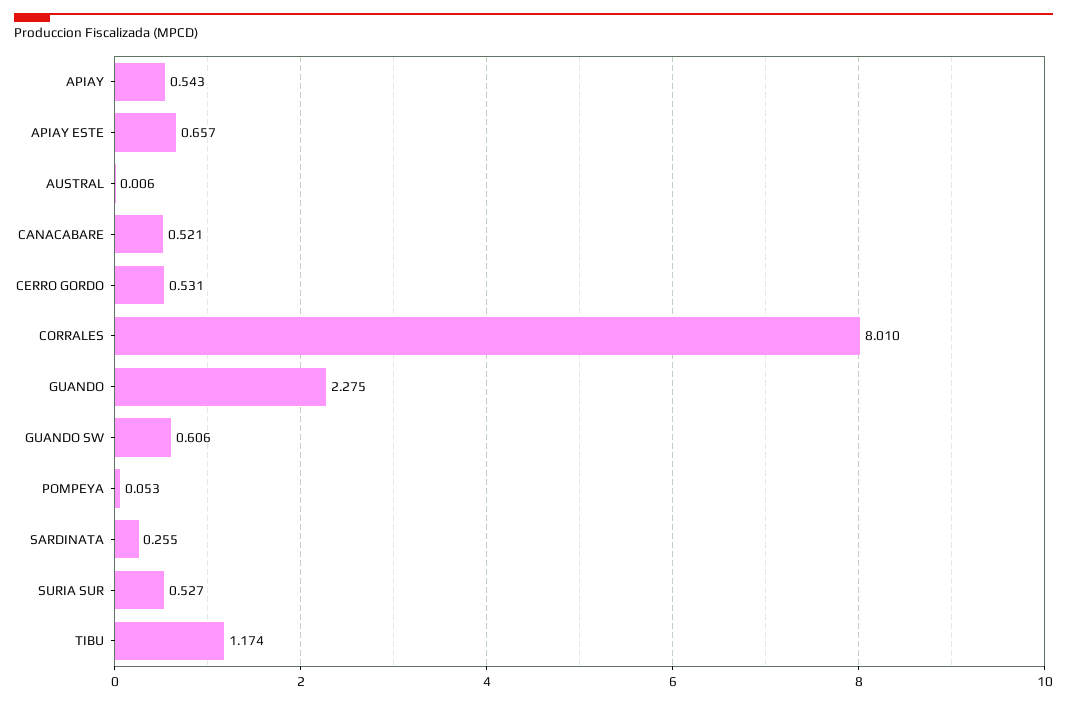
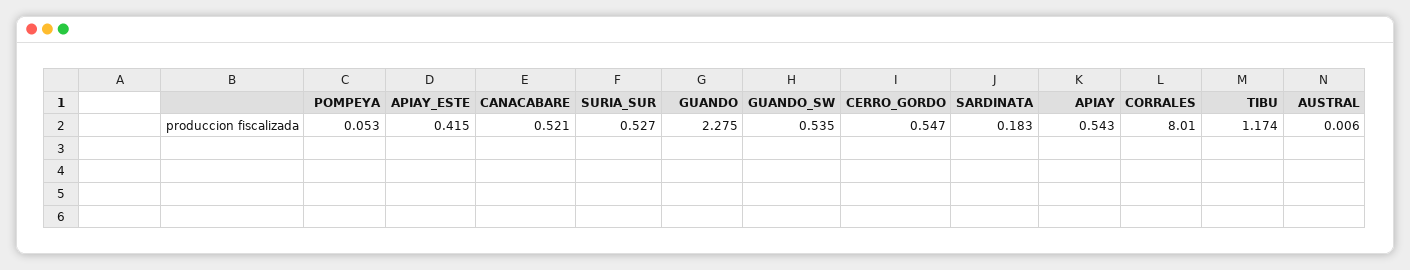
  {
    "APIAY": 0.543,
-   "APIAY ESTE": 0.657,
+   "APIAY ESTE": 0.415,
    "AUSTRAL": 0.006,
    "CANACABARE": 0.521,
-   "CERRO GORDO": 0.531,
+   "CERRO GORDO": 0.547,
    "CORRALES": 8.01,
    "GUANDO": 2.275,
-   "GUANDO SW": 0.606,
+   "GUANDO SW": 0.535,
    "POMPEYA": 0.053,
-   "SARDINATA": 0.255,
+   "SARDINATA": 0.183,
    "SURIA SUR": 0.527,
    "TIBU": 1.174
  }

